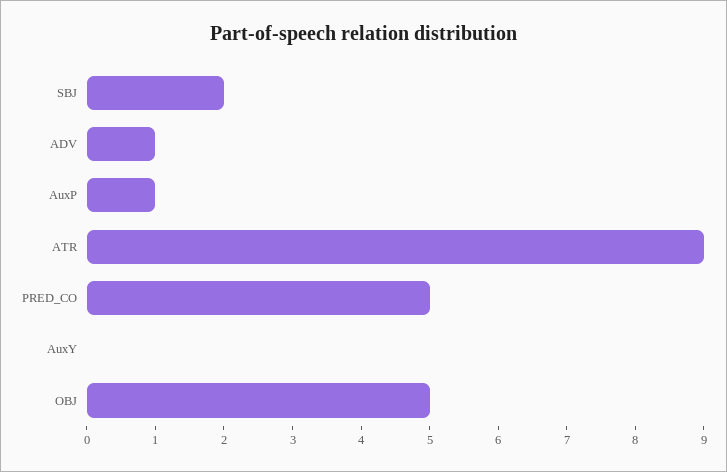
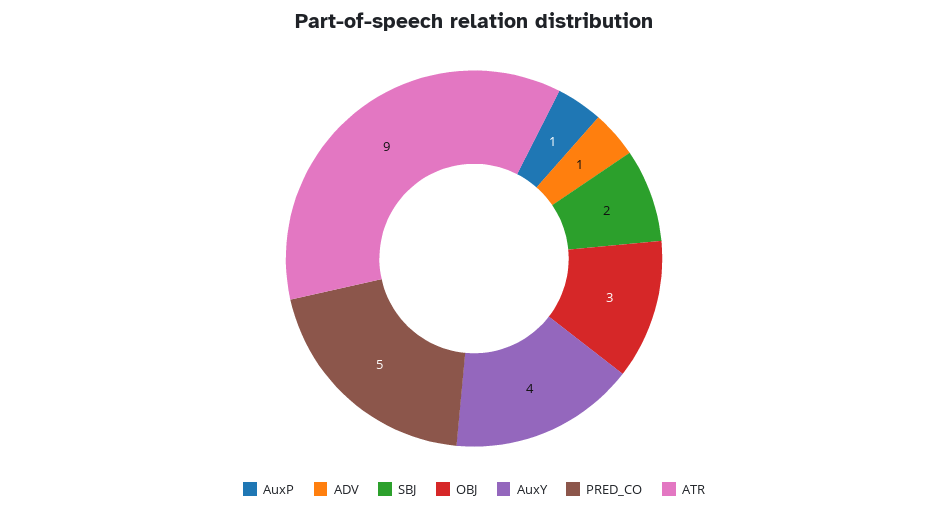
  {
    "SBJ": 2,
    "ADV": 1,
    "AuxP": 1,
    "ATR": 9,
    "PRED_CO": 5,
-   "AuxY": 0,
+   "AuxY": 4,
-   "OBJ": 5
+   "OBJ": 3
  }

